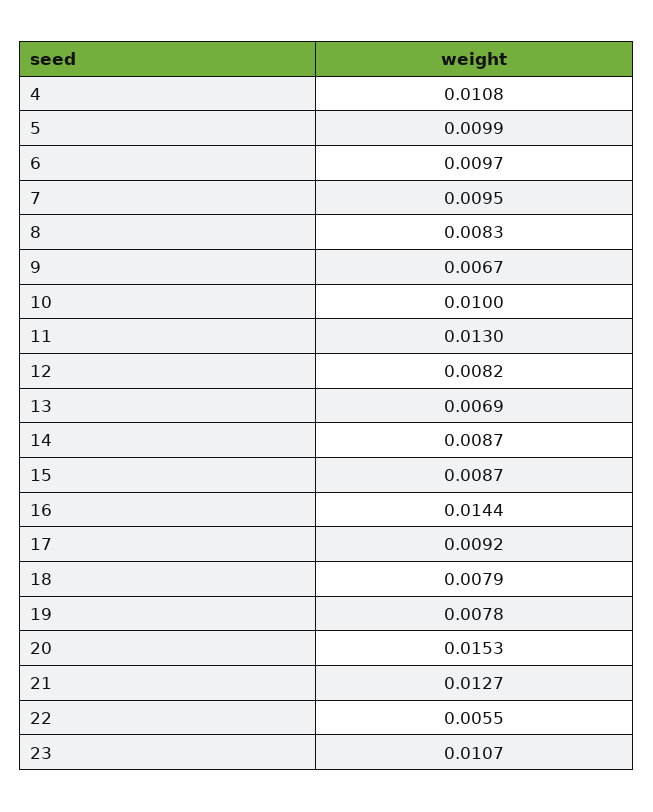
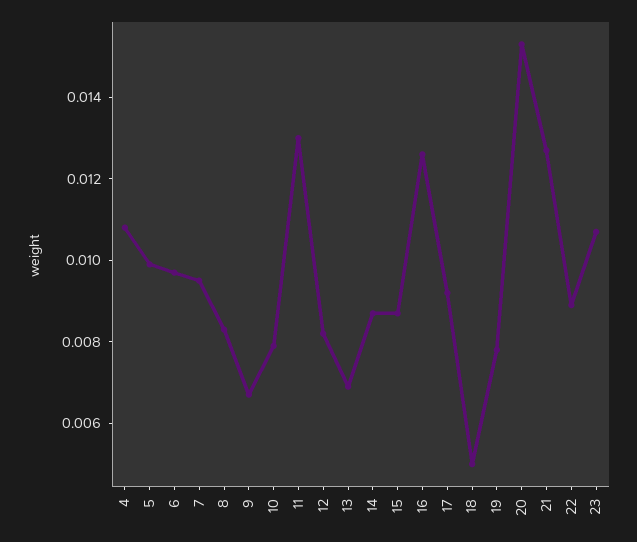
  {
    "4": 0.0108,
    "5": 0.0099,
    "6": 0.0097,
    "7": 0.0095,
    "8": 0.0083,
    "9": 0.0067,
-   "10": 0.01,
+   "10": 0.008,
    "11": 0.013,
    "12": 0.0082,
    "13": 0.0069,
    "14": 0.0087,
    "15": 0.0087,
-   "16": 0.0144,
+   "16": 0.0125,
    "17": 0.0092,
-   "18": 0.0079,
+   "18": 0.005,
    "19": 0.0078,
    "20": 0.0153,
    "21": 0.0127,
-   "22": 0.0055,
+   "22": 0.009,
    "23": 0.0107
  }

